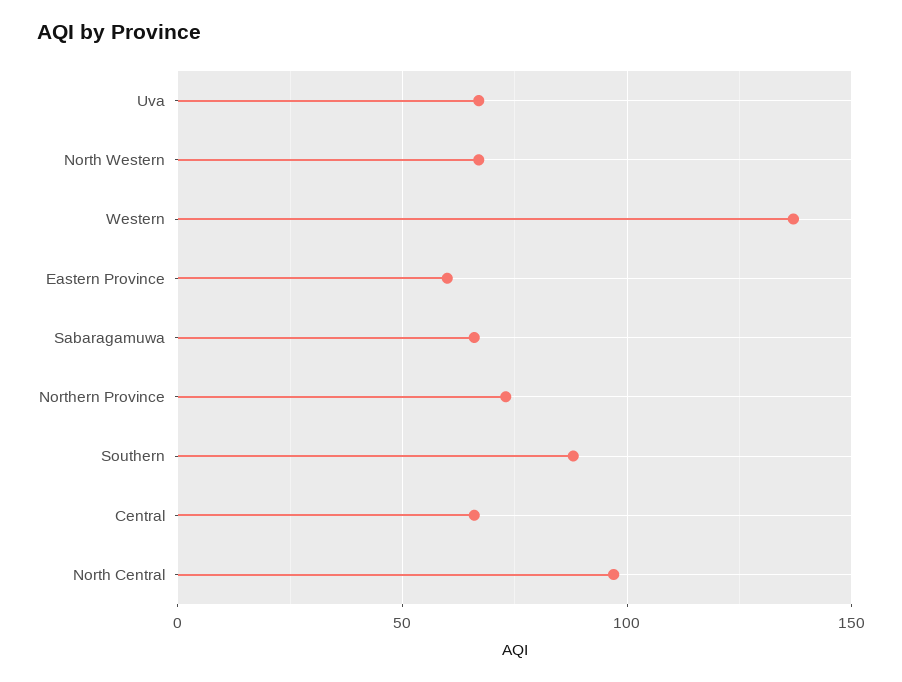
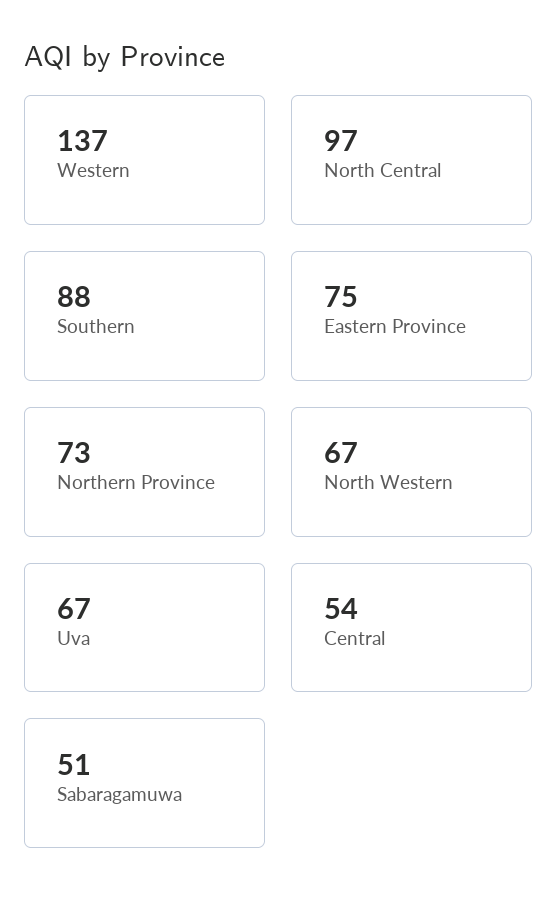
  {
    "Uva": 67,
    "North Western": 67,
    "Western": 137,
-   "Eastern Province": 60,
+   "Eastern Province": 75,
-   "Sabaragamuwa": 65,
+   "Sabaragamuwa": 51,
    "Northern Province": 73,
    "Southern": 88,
-   "Central": 65,
+   "Central": 54,
    "North Central": 97
  }

